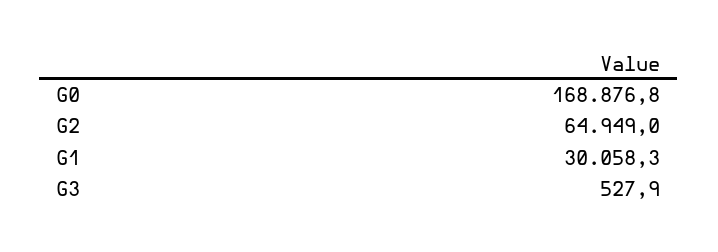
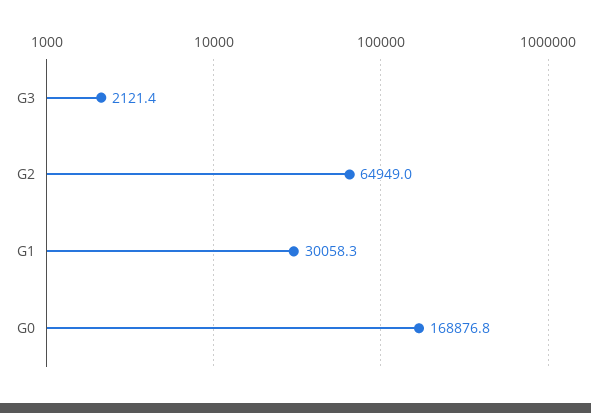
  {
    "G0": 168876.8,
    "G2": 64949,
    "G1": 30058.3,
-   "G3": 527.9
+   "G3": 2121.4
  }

